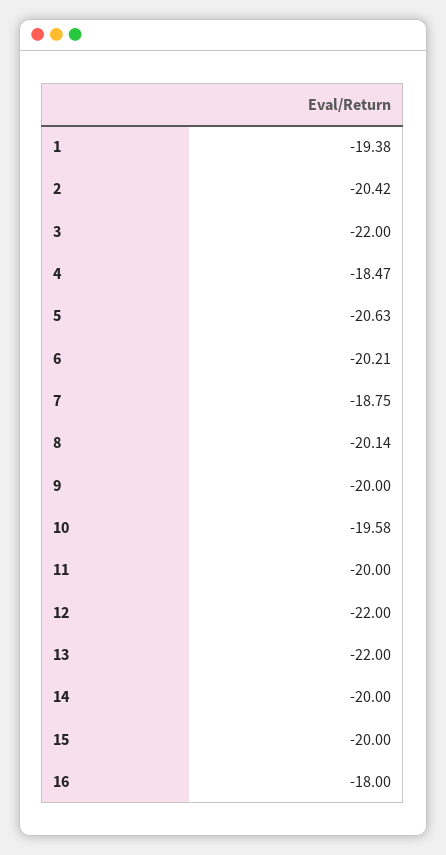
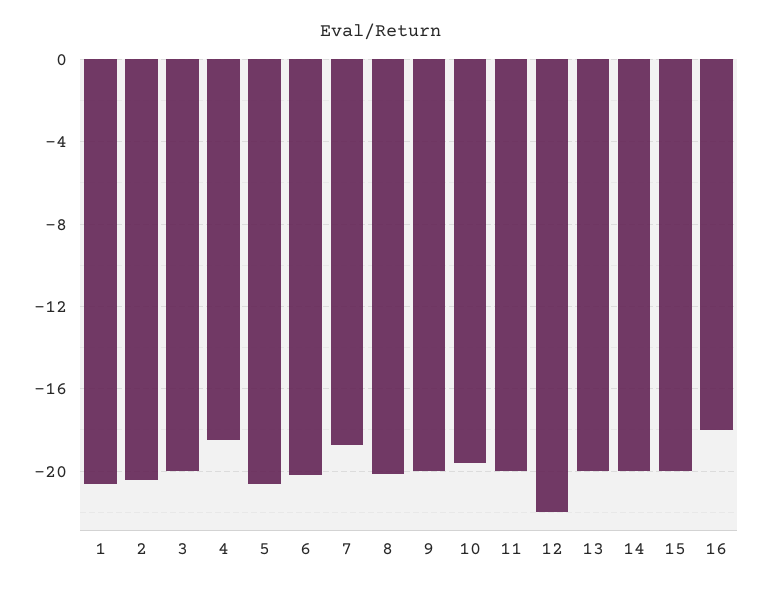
  {
-   "1": -19.38,
+   "1": -20.5,
    "2": -20.42,
-   "3": -22,
+   "3": -20,
    "4": -18.47,
    "5": -20.63,
    "6": -20.21,
    "7": -18.75,
    "8": -20.14,
    "9": -20,
    "10": -19.58,
    "11": -20,
    "12": -22,
-   "13": -22,
+   "13": -20,
    "14": -20,
    "15": -20,
    "16": -18
  }

